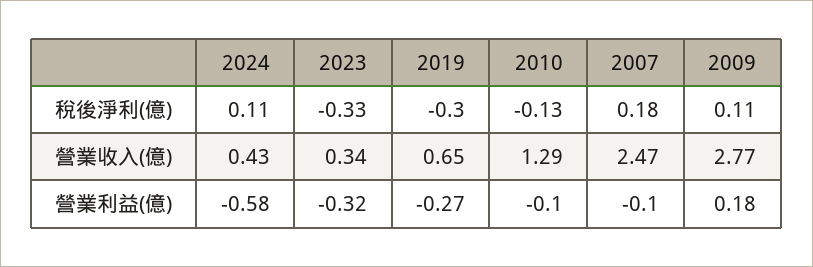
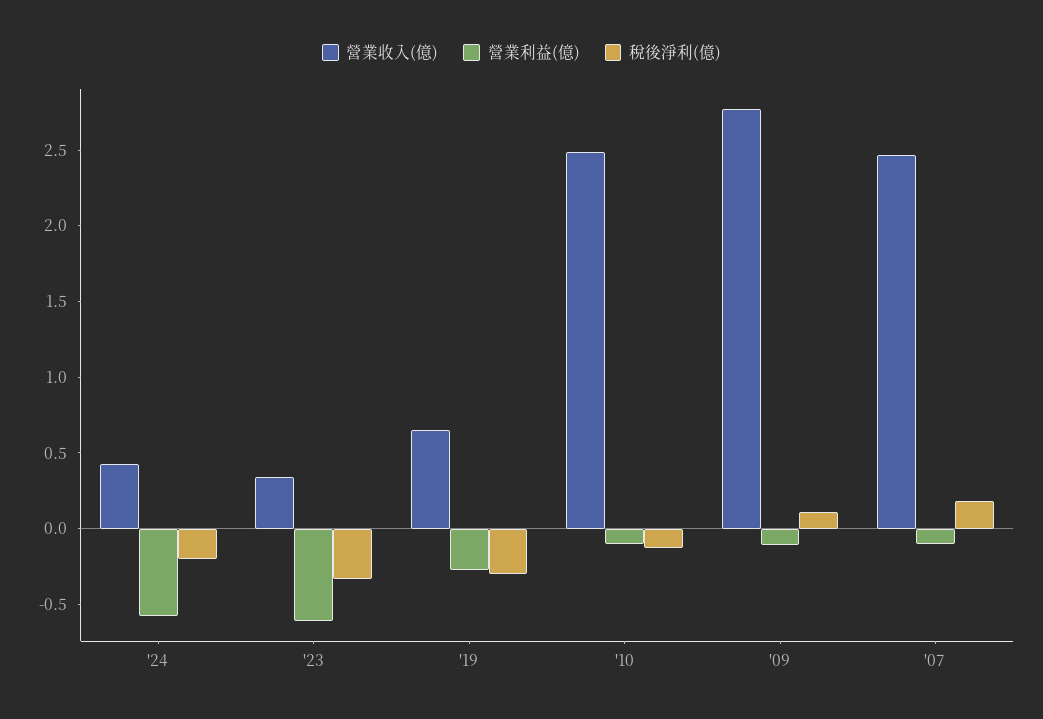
  {
    "稅後淨利(億)": {
-     "2024": 0.11,
+     "2024": -0.2,
      "2023": -0.33,
      "2019": -0.3,
      "2010": -0.13,
      "2007": 0.18,
      "2009": 0.11
    },
    "營業收入(億)": {
      "2024": 0.43,
      "2023": 0.34,
      "2019": 0.65,
-     "2010": 1.29,
+     "2010": 2.5,
      "2007": 2.47,
      "2009": 2.77
    },
    "營業利益(億)": {
      "2024": -0.58,
-     "2023": -0.32,
+     "2023": -0.6,
      "2019": -0.27,
      "2010": -0.1,
      "2007": -0.1,
-     "2009": 0.18
+     "2009": -0.1
    }
  }

